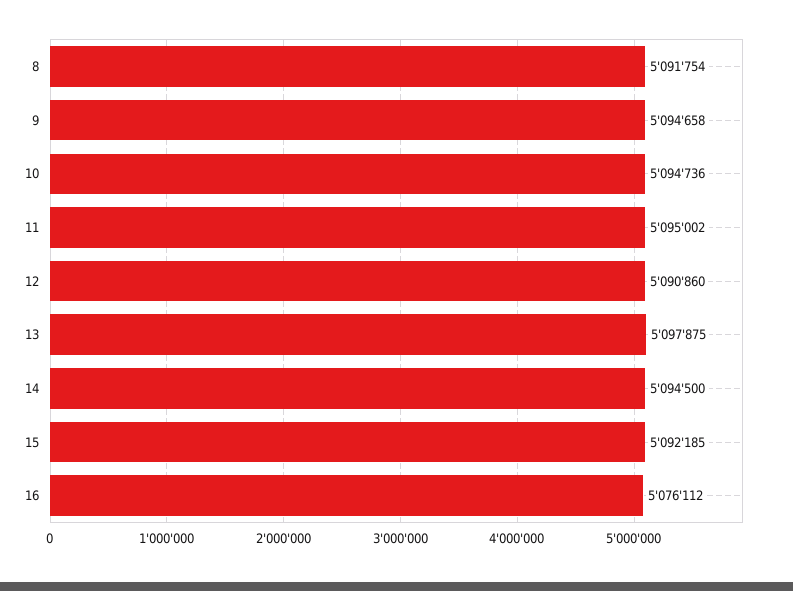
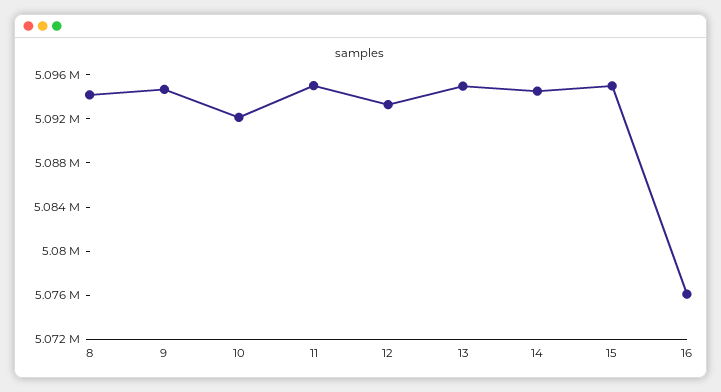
  {
-   "8": 5091754,
+   "8": 5094000,
    "9": 5094658,
-   "10": 5094736,
+   "10": 5092000,
    "11": 5095002,
-   "12": 5090860,
+   "12": 5093000,
-   "13": 5097875,
+   "13": 5095000,
    "14": 5094500,
-   "15": 5092185,
+   "15": 5095000,
    "16": 5076112
  }

